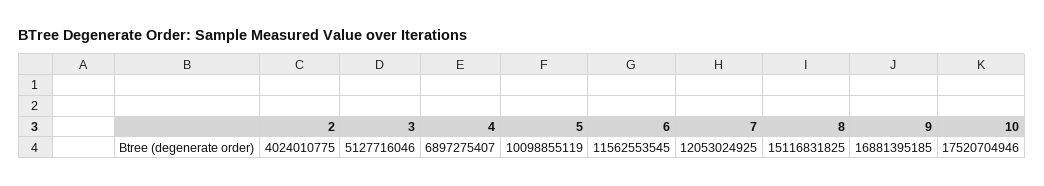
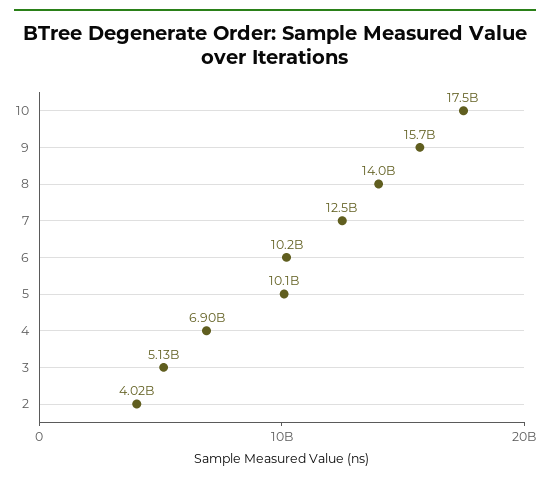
  {
    "2": 4024010775,
    "3": 5127716046,
    "4": 6897275407,
    "5": 10098855119,
-   "6": 11562553545,
+   "6": 10200000000,
-   "7": 12053024925,
+   "7": 12500000000,
-   "8": 15116831825,
+   "8": 14000000000,
-   "9": 16881395185,
+   "9": 15700000000,
    "10": 17520704946
  }

